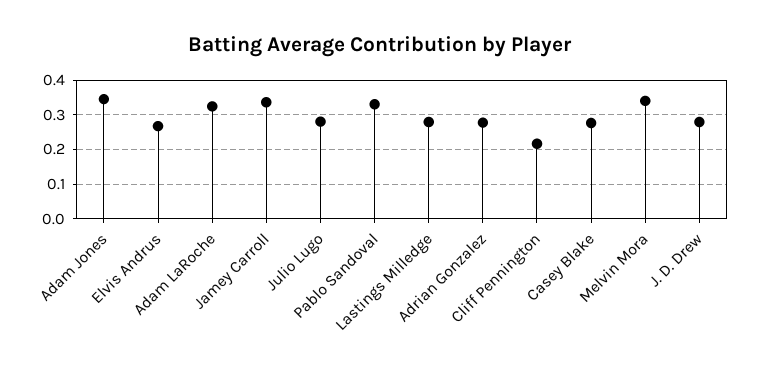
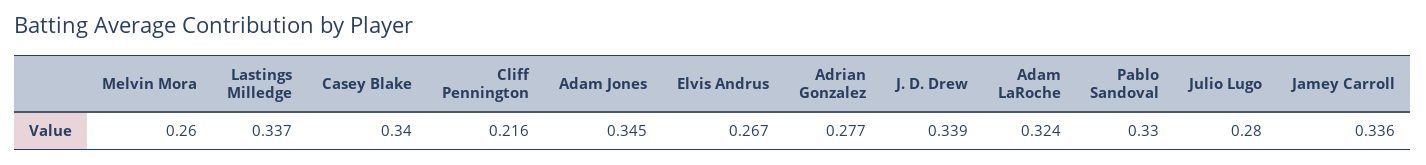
  {
    "Adam Jones": 0.345,
    "Elvis Andrus": 0.267,
    "Adam LaRoche": 0.324,
    "Jamey Carroll": 0.336,
    "Julio Lugo": 0.28,
    "Pablo Sandoval": 0.33,
-   "Lastings Milledge": 0.28,
+   "Lastings Milledge": 0.337,
    "Adrian Gonzalez": 0.277,
    "Cliff Pennington": 0.216,
-   "Casey Blake": 0.28,
+   "Casey Blake": 0.34,
-   "Melvin Mora": 0.34,
+   "Melvin Mora": 0.26,
-   "J. D. Drew": 0.28
+   "J. D. Drew": 0.339
  }

